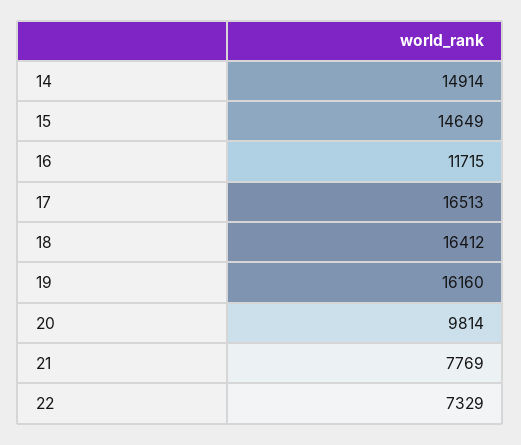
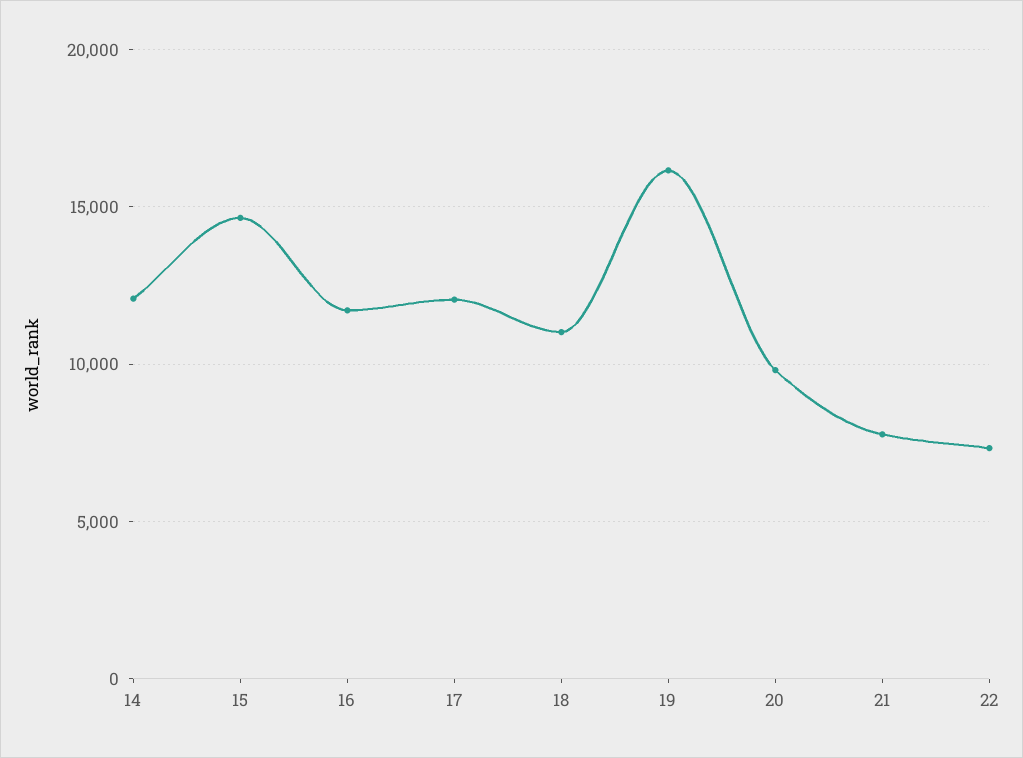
  {
-   "14": 14914,
+   "14": 12000,
    "15": 14649,
    "16": 11715,
-   "17": 16513,
+   "17": 12000,
-   "18": 16412,
+   "18": 11000,
    "19": 16160,
    "20": 9814,
    "21": 7769,
    "22": 7329
  }

